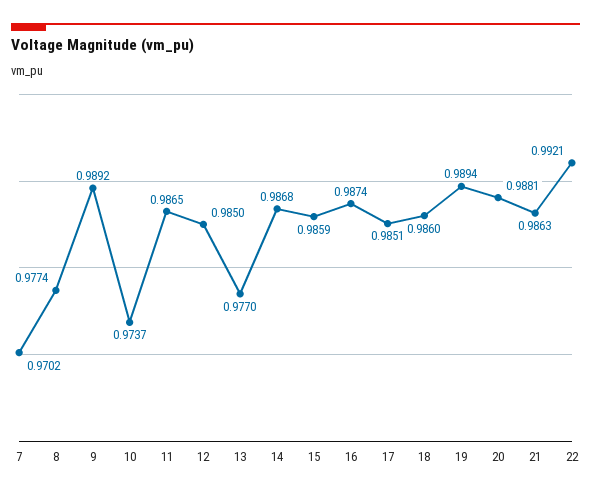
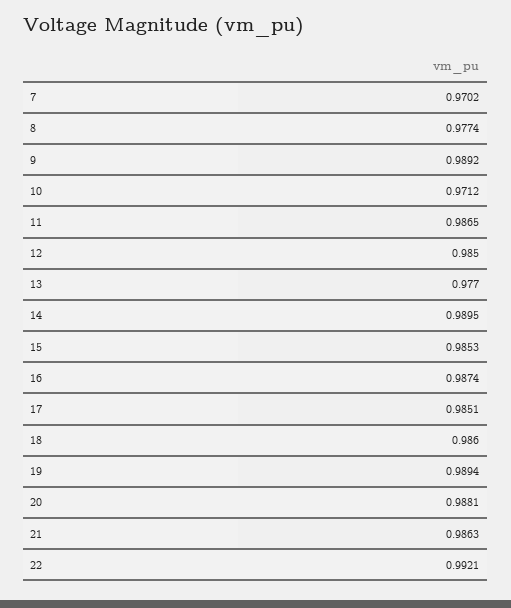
  {
    "7": 0.9702,
    "8": 0.9774,
    "9": 0.9892,
-   "10": 0.9737,
+   "10": 0.9712,
    "11": 0.9865,
    "12": 0.985,
    "13": 0.977,
-   "14": 0.9868,
+   "14": 0.9895,
-   "15": 0.9859,
+   "15": 0.9853,
    "16": 0.9874,
    "17": 0.9851,
    "18": 0.986,
    "19": 0.9894,
    "20": 0.9881,
    "21": 0.9863,
    "22": 0.9921
  }

